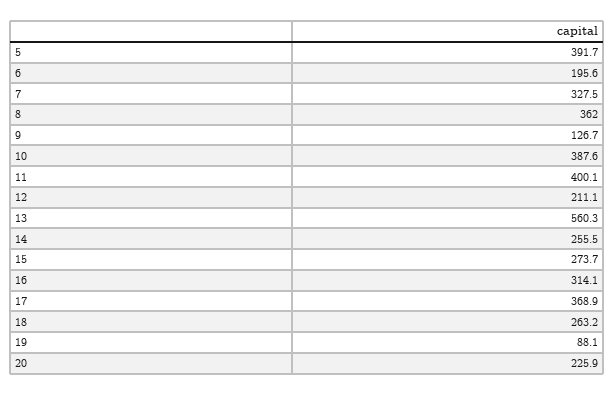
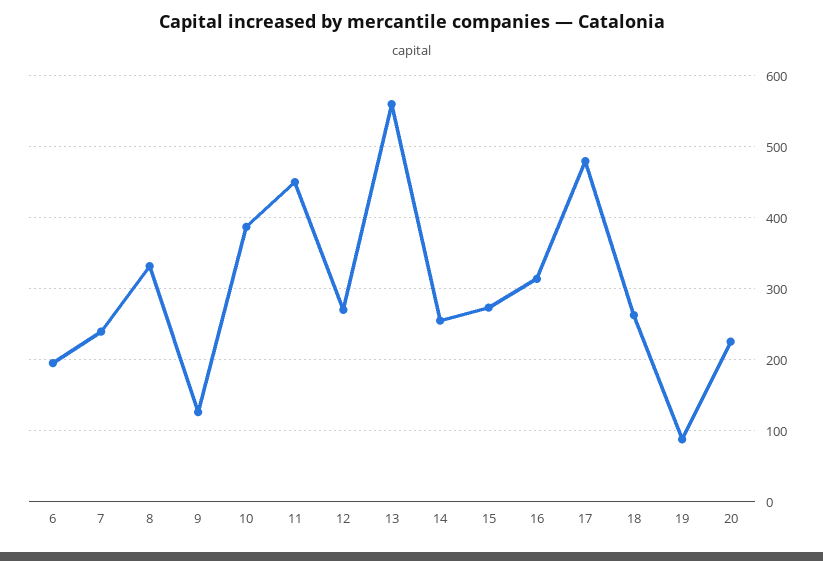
  {
-   "5": 391.7,
    "6": 195.6,
-   "7": 327.5,
+   "7": 240,
-   "8": 362,
+   "8": 330,
    "9": 126.7,
    "10": 387.6,
-   "11": 400.1,
+   "11": 450,
-   "12": 211.1,
+   "12": 270,
    "13": 560.3,
    "14": 255.5,
    "15": 273.7,
    "16": 314.1,
-   "17": 368.9,
+   "17": 480,
    "18": 263.2,
    "19": 88.1,
    "20": 225.9
  }

